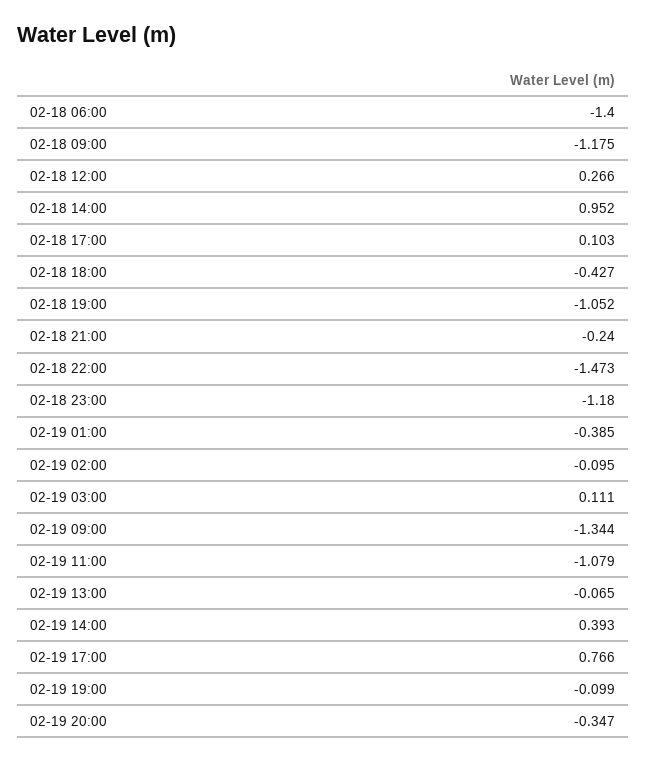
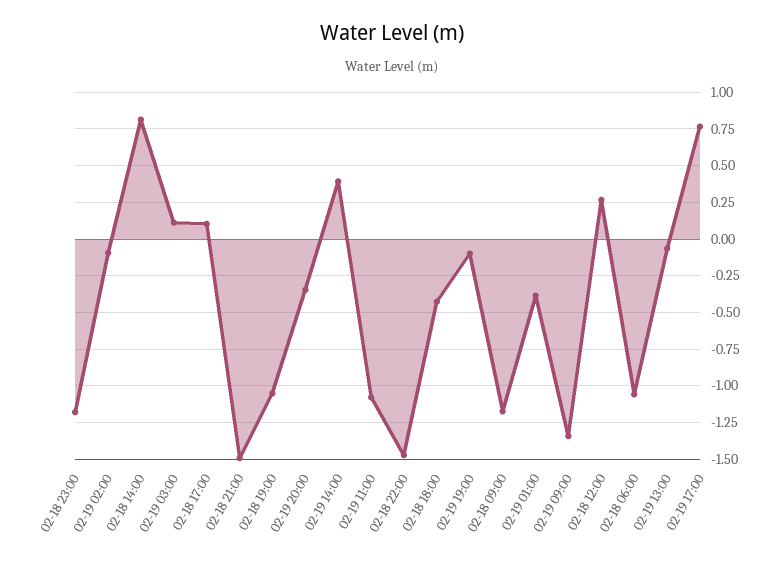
  {
-   "02-18 06:00": -1.4,
+   "02-18 06:00": -1.05,
    "02-18 09:00": -1.175,
    "02-18 12:00": 0.266,
-   "02-18 14:00": 0.952,
+   "02-18 14:00": 0.8,
    "02-18 17:00": 0.103,
    "02-18 18:00": -0.427,
    "02-18 19:00": -1.052,
-   "02-18 21:00": -0.24,
+   "02-18 21:00": -1.5,
    "02-18 22:00": -1.473,
    "02-18 23:00": -1.18,
    "02-19 01:00": -0.385,
    "02-19 02:00": -0.095,
    "02-19 03:00": 0.111,
    "02-19 09:00": -1.344,
    "02-19 11:00": -1.079,
    "02-19 13:00": -0.065,
    "02-19 14:00": 0.393,
    "02-19 17:00": 0.766,
    "02-19 19:00": -0.099,
    "02-19 20:00": -0.347
  }

